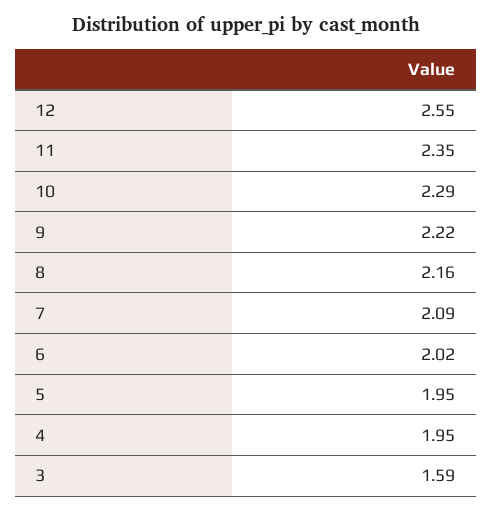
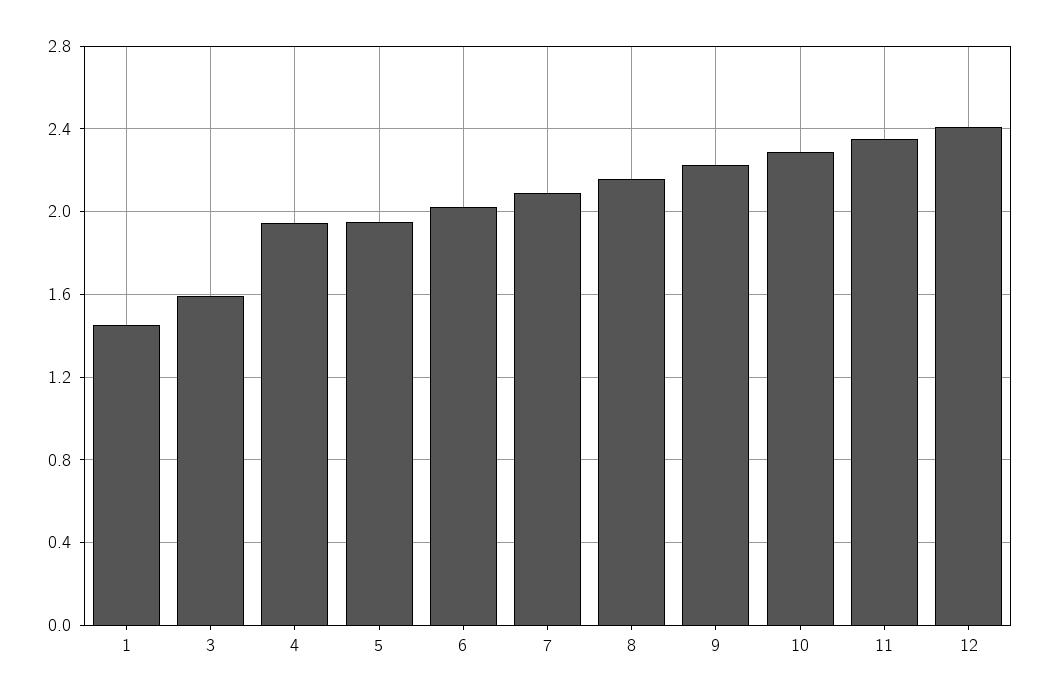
  {
-   "12": 2.55,
+   "12": 2.4,
    "11": 2.35,
    "10": 2.29,
    "9": 2.22,
    "8": 2.16,
    "7": 2.09,
    "6": 2.02,
    "5": 1.95,
    "4": 1.95,
-   "3": 1.59
+   "3": 1.59,
+   "1": 1.45
  }

